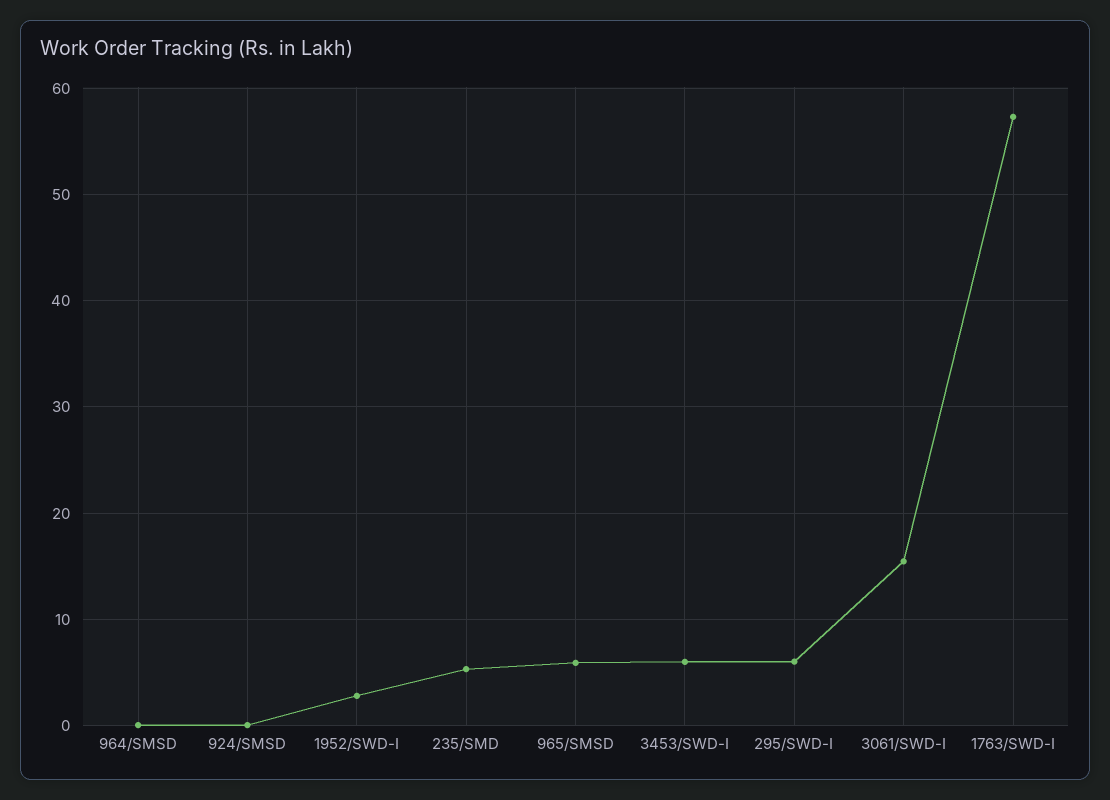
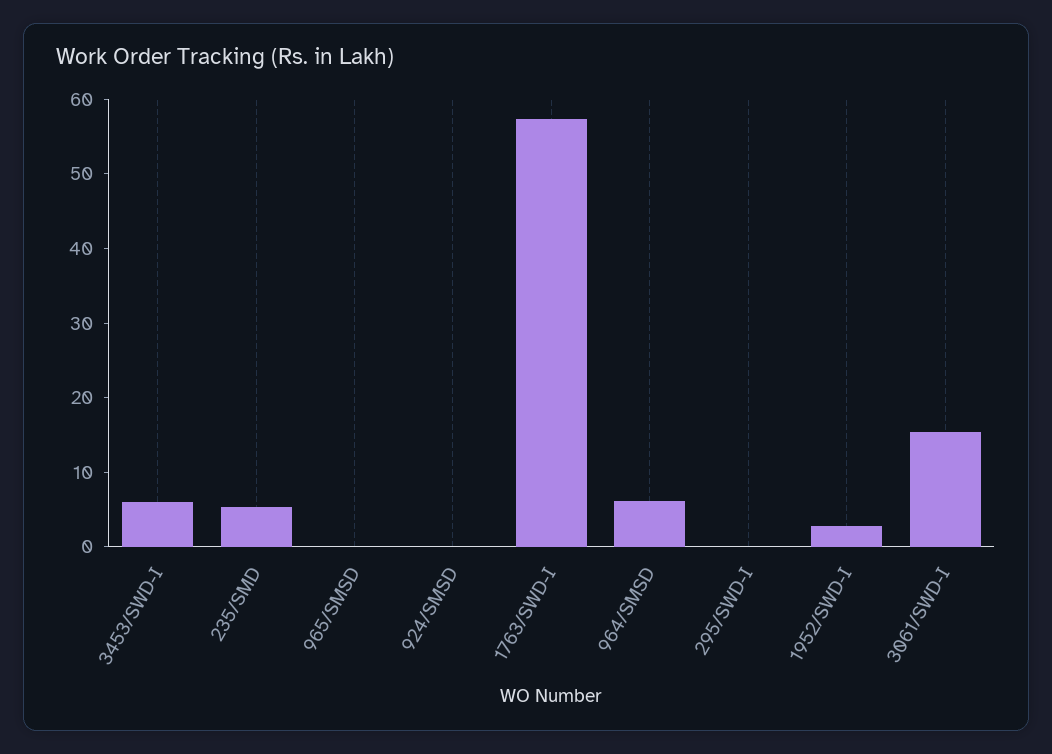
  {
-   "964/SMSD": 0,
+   "964/SMSD": 6,
    "924/SMSD": 0,
    "1952/SWD-I": 3,
    "235/SMD": 5,
-   "965/SMSD": 6,
+   "965/SMSD": 0,
    "3453/SWD-I": 6,
-   "295/SWD-I": 6,
+   "295/SWD-I": 0,
    "3061/SWD-I": 15,
    "1763/SWD-I": 57
  }

